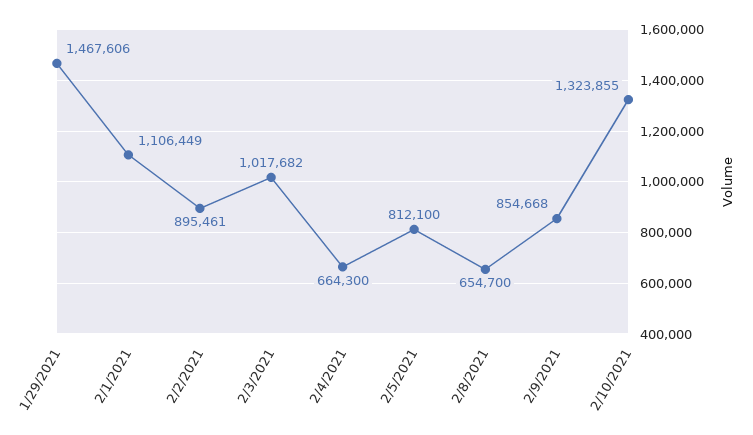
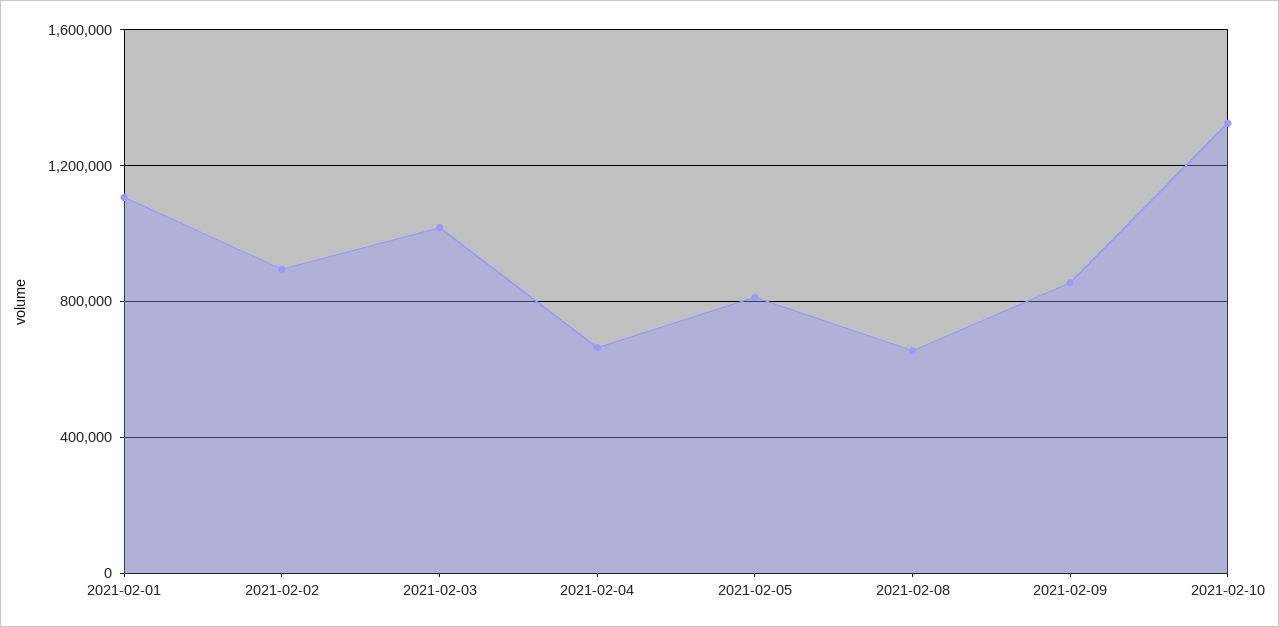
  {
-   "1/29/2021": 1467606,
    "2/1/2021": 1106449,
    "2/2/2021": 895461,
    "2/3/2021": 1017682,
    "2/4/2021": 664300,
    "2/5/2021": 812100,
    "2/8/2021": 654700,
    "2/9/2021": 854668,
    "2/10/2021": 1323855
  }

